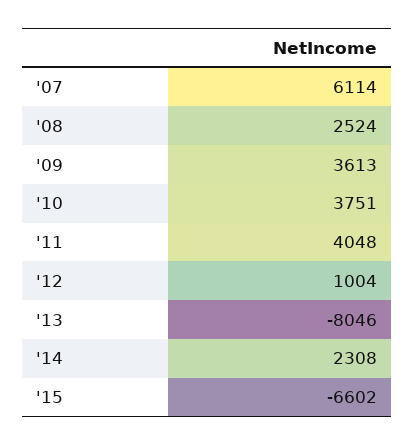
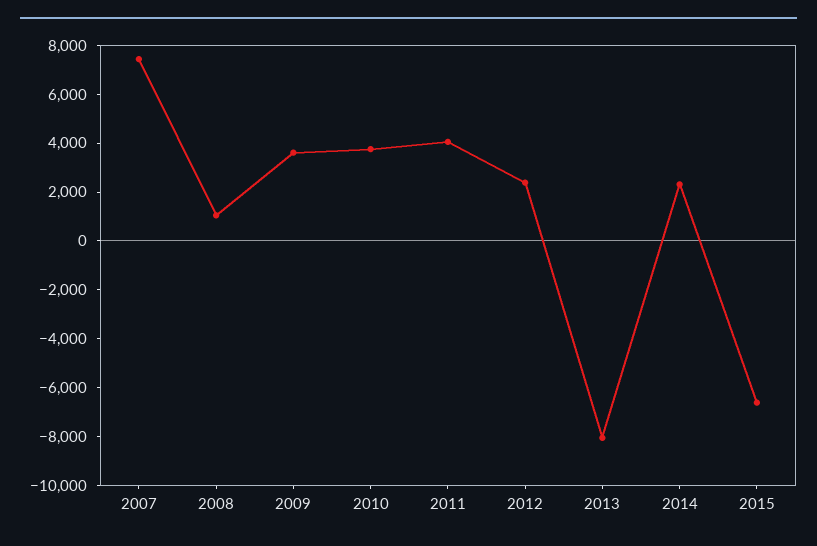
  {
-   "'07": 6114,
+   "'07": 7500,
-   "'08": 2524,
+   "'08": 1000,
    "'09": 3613,
    "'10": 3751,
    "'11": 4048,
-   "'12": 1004,
+   "'12": 2500,
    "'13": -8046,
    "'14": 2308,
    "'15": -6602
  }

